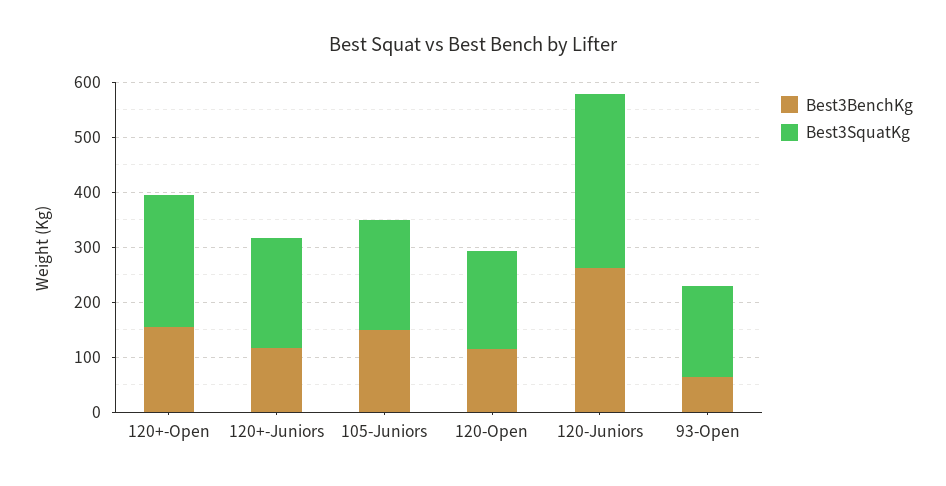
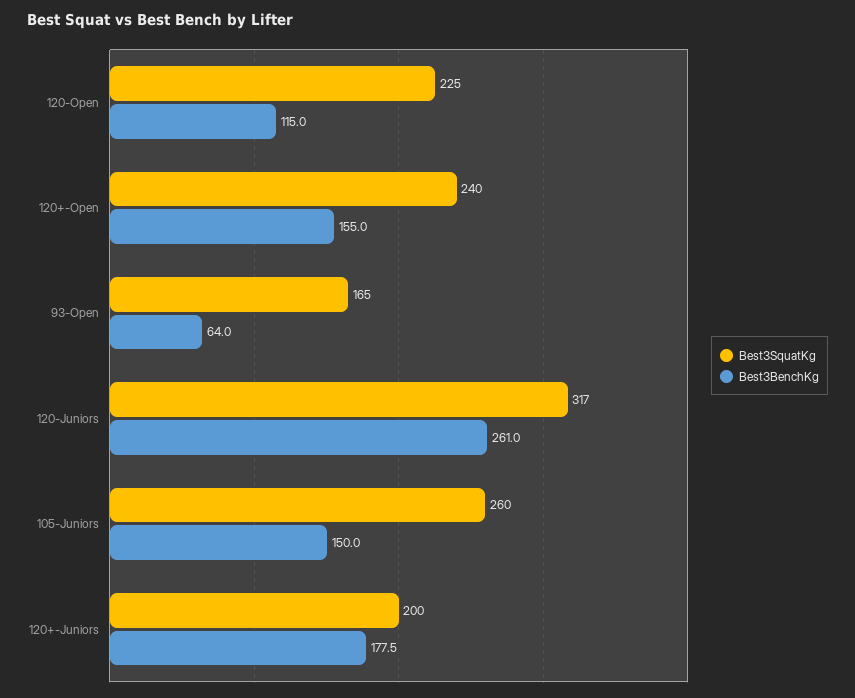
  {
    "Best3BenchKg": {
      "120+-Open": 155,
-     "120+-Juniors": 120,
+     "120+-Juniors": 177.5,
      "105-Juniors": 150,
      "120-Open": 115,
      "120-Juniors": 261,
      "93-Open": 64
    },
    "Best3SquatKg": {
      "120+-Open": 240,
      "120+-Juniors": 200,
-     "105-Juniors": 200,
+     "105-Juniors": 260,
-     "120-Open": 180,
+     "120-Open": 225,
      "120-Juniors": 317,
      "93-Open": 165
    }
  }

